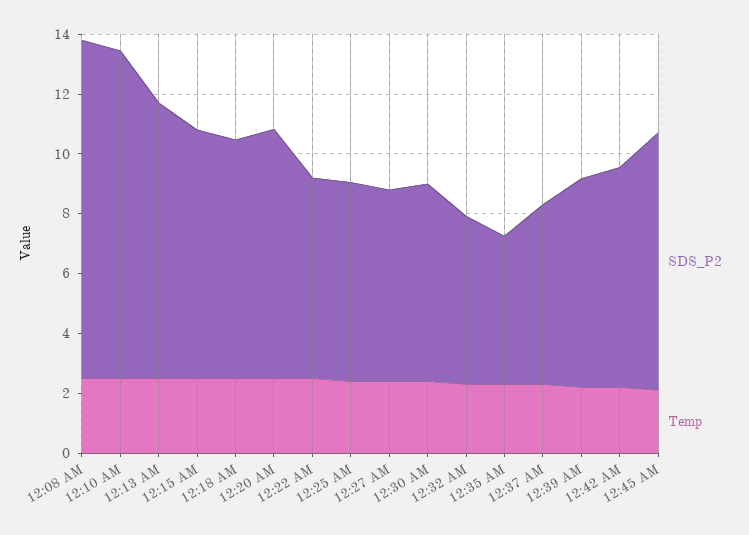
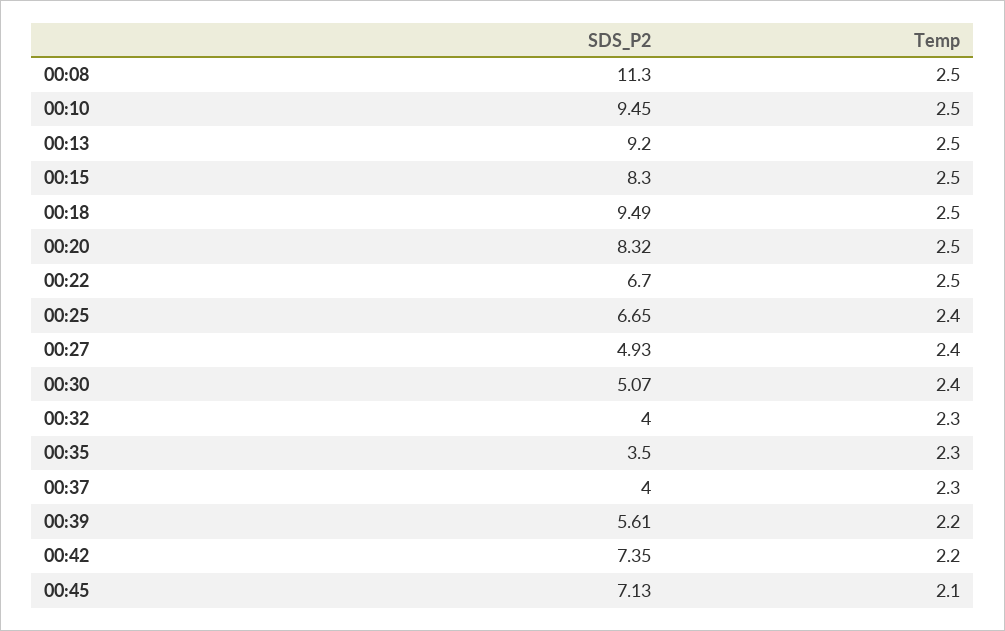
  {
    "SDS_P2": {
      "12:08 AM": 11.3,
-     "12:10 AM": 11,
+     "12:10 AM": 9.45,
      "12:13 AM": 9.2,
      "12:15 AM": 8.3,
-     "12:18 AM": 8,
+     "12:18 AM": 9.49,
      "12:20 AM": 8.32,
      "12:22 AM": 6.7,
      "12:25 AM": 6.65,
-     "12:27 AM": 6.5,
+     "12:27 AM": 4.93,
-     "12:30 AM": 6.5,
+     "12:30 AM": 5.07,
-     "12:32 AM": 5.5,
+     "12:32 AM": 4,
-     "12:35 AM": 5,
+     "12:35 AM": 3.5,
-     "12:37 AM": 6,
+     "12:37 AM": 4,
-     "12:39 AM": 7,
+     "12:39 AM": 5.61,
      "12:42 AM": 7.35,
-     "12:45 AM": 8.5
+     "12:45 AM": 7.13
    },
    "Temp": {
      "12:08 AM": 2.5,
      "12:10 AM": 2.5,
      "12:13 AM": 2.5,
      "12:15 AM": 2.5,
      "12:18 AM": 2.5,
      "12:20 AM": 2.5,
      "12:22 AM": 2.5,
      "12:25 AM": 2.4,
      "12:27 AM": 2.4,
      "12:30 AM": 2.4,
      "12:32 AM": 2.3,
      "12:35 AM": 2.3,
      "12:37 AM": 2.3,
      "12:39 AM": 2.2,
      "12:42 AM": 2.2,
      "12:45 AM": 2.1
    }
  }

